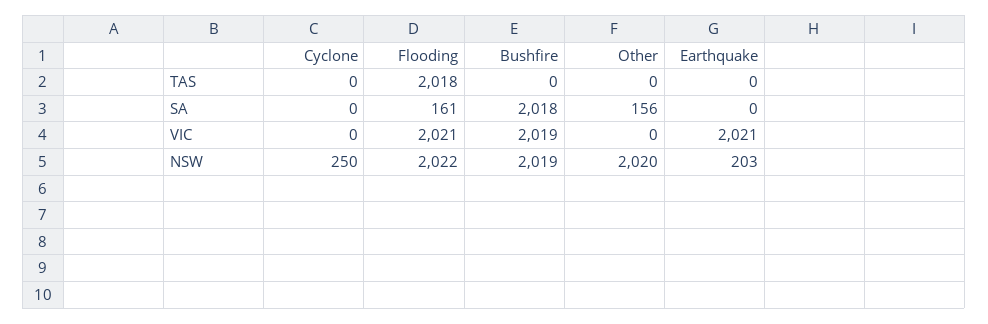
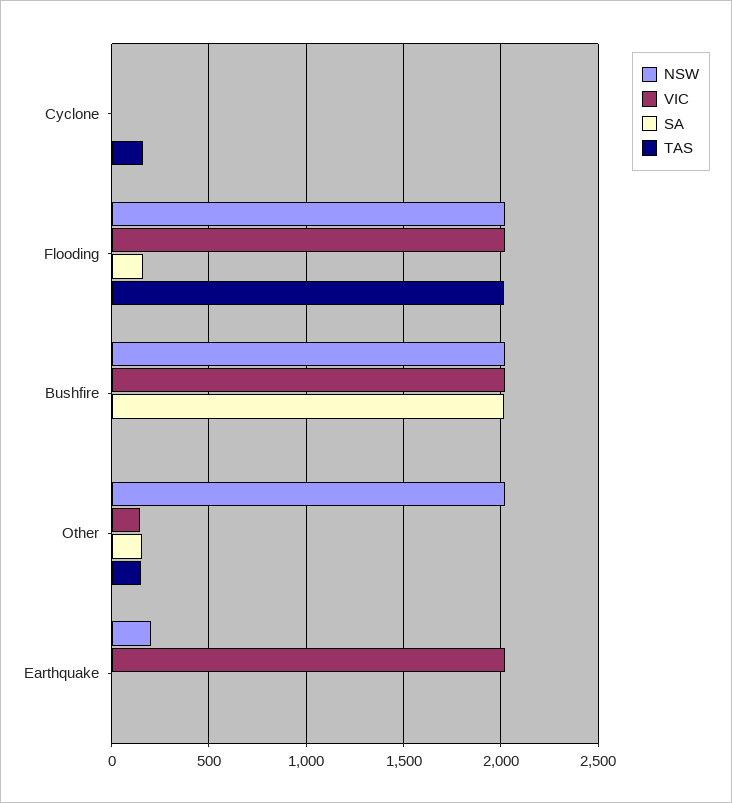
  {
    "TAS": {
-     "Cyclone": 0,
+     "Cyclone": 150,
      "Flooding": 2018,
      "Bushfire": 0,
-     "Other": 0,
+     "Other": 150,
      "Earthquake": 0
    },
    "SA": {
      "Cyclone": 0,
      "Flooding": 161,
      "Bushfire": 2018,
      "Other": 156,
      "Earthquake": 0
    },
    "VIC": {
      "Cyclone": 0,
      "Flooding": 2021,
      "Bushfire": 2019,
-     "Other": 0,
+     "Other": 150,
      "Earthquake": 2021
    },
    "NSW": {
-     "Cyclone": 250,
+     "Cyclone": 0,
      "Flooding": 2022,
      "Bushfire": 2019,
      "Other": 2020,
      "Earthquake": 203
    }
  }

